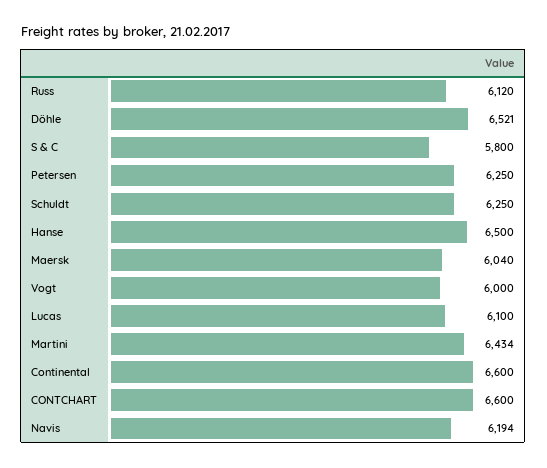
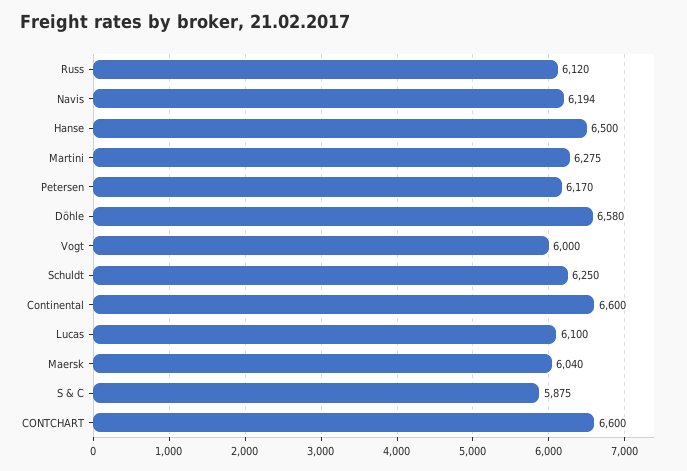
  {
    "Russ": 6120,
-   "Döhle": 6521,
+   "Döhle": 6580,
-   "S & C": 5800,
+   "S & C": 5875,
-   "Petersen": 6250,
+   "Petersen": 6170,
    "Schuldt": 6250,
    "Hanse": 6500,
    "Maersk": 6040,
    "Vogt": 6000,
    "Lucas": 6100,
-   "Martini": 6434,
+   "Martini": 6275,
    "Continental": 6600,
    "CONTCHART": 6600,
    "Navis": 6194
  }

